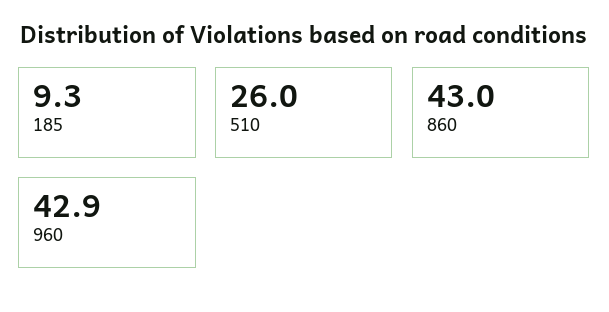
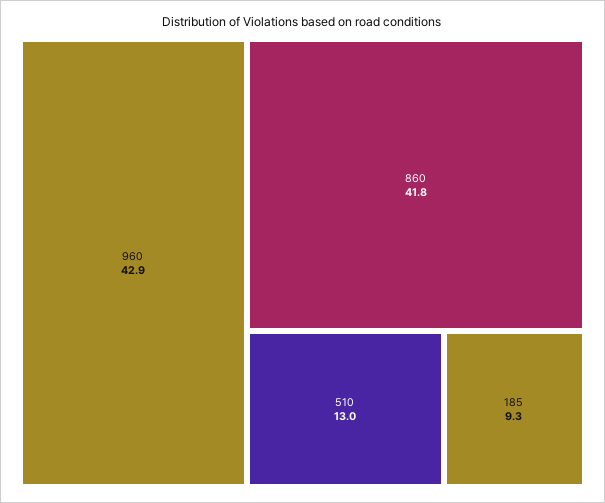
  {
    "185": 9.3,
-   "510": 26,
+   "510": 13,
-   "860": 43,
+   "860": 41.8,
    "960": 42.9
  }

